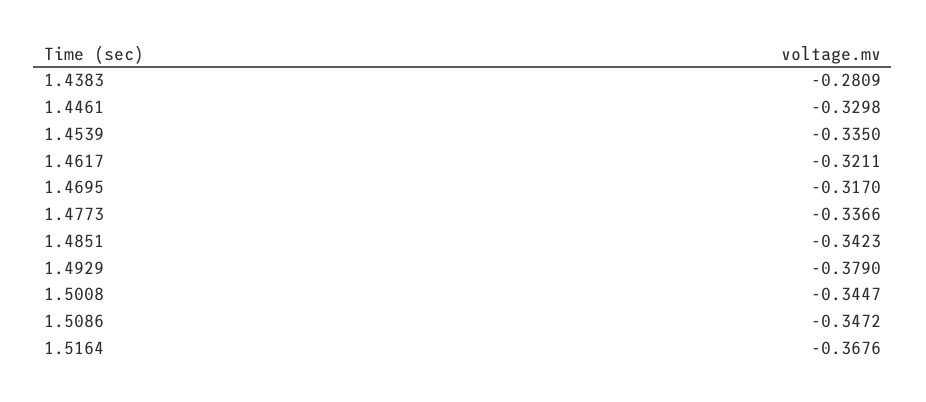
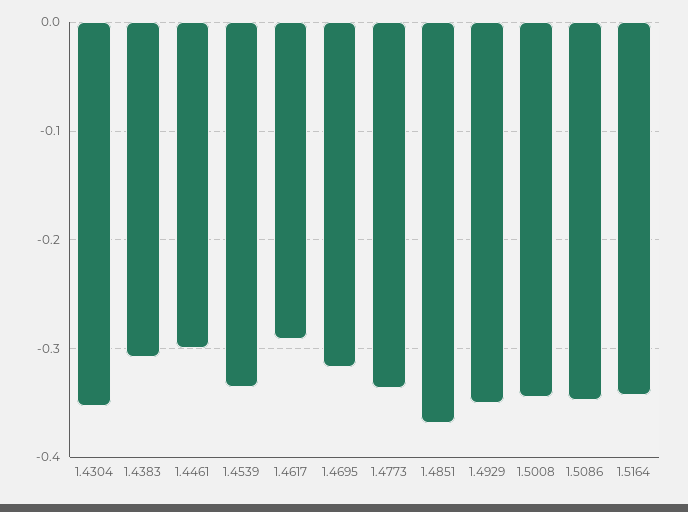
  {
-   "1.4383": -0.2809,
+   "1.4383": -0.31,
-   "1.4461": -0.3298,
+   "1.4461": -0.3,
    "1.4539": -0.335,
-   "1.4617": -0.3211,
+   "1.4617": -0.29,
    "1.4695": -0.317,
    "1.4773": -0.3366,
-   "1.4851": -0.3423,
+   "1.4851": -0.37,
-   "1.4929": -0.379,
+   "1.4929": -0.35,
    "1.5008": -0.3447,
    "1.5086": -0.3472,
-   "1.5164": -0.3676
+   "1.5164": -0.34,
+   "1.4304": -0.35
  }

